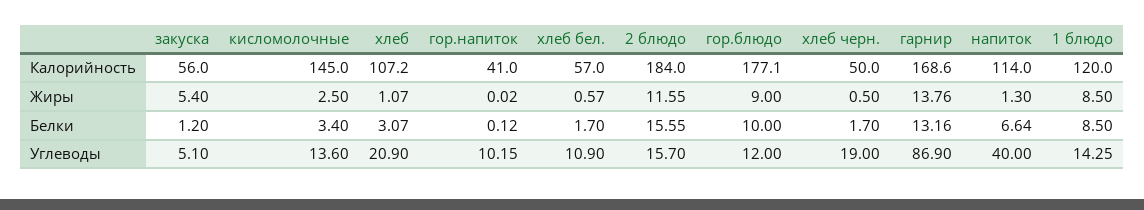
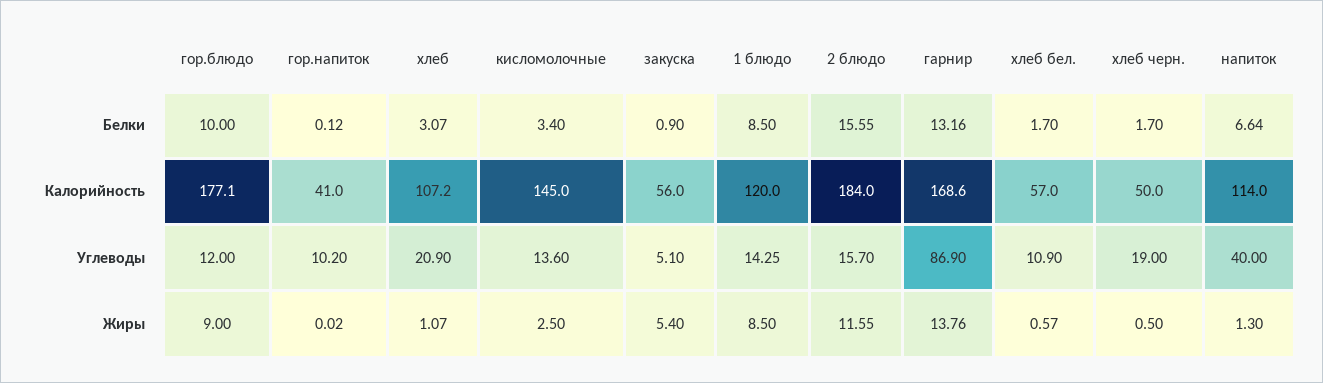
  {
    "закуска": {
      "Калорийность": 56,
      "Жиры": 5.4,
-     "Белки": 1.2,
+     "Белки": 0.9,
      "Углеводы": 5.1
    },
    "кисломолочные": {
      "Калорийность": 145,
      "Жиры": 2.5,
      "Белки": 3.4,
      "Углеводы": 13.6
    },
    "хлеб": {
      "Калорийность": 107.2,
      "Жиры": 1.07,
      "Белки": 3.07,
      "Углеводы": 20.9
    },
    "гор.напиток": {
      "Калорийность": 41,
      "Жиры": 0.02,
      "Белки": 0.12,
-     "Углеводы": 10.15
+     "Углеводы": 10.2
    },
    "хлеб бел.": {
      "Калорийность": 57,
      "Жиры": 0.57,
      "Белки": 1.7,
      "Углеводы": 10.9
    },
    "2 блюдо": {
      "Калорийность": 184,
      "Жиры": 11.55,
      "Белки": 15.55,
      "Углеводы": 15.7
    },
    "гор.блюдо": {
      "Калорийность": 177.1,
      "Жиры": 9,
      "Белки": 10,
      "Углеводы": 12
    },
    "хлеб черн.": {
      "Калорийность": 50,
      "Жиры": 0.5,
      "Белки": 1.7,
      "Углеводы": 19
    },
    "гарнир": {
      "Калорийность": 168.6,
      "Жиры": 13.76,
      "Белки": 13.16,
      "Углеводы": 86.9
    },
    "напиток": {
      "Калорийность": 114,
      "Жиры": 1.3,
      "Белки": 6.64,
      "Углеводы": 40
    },
    "1 блюдо": {
      "Калорийность": 120,
      "Жиры": 8.5,
      "Белки": 8.5,
      "Углеводы": 14.25
    }
  }

